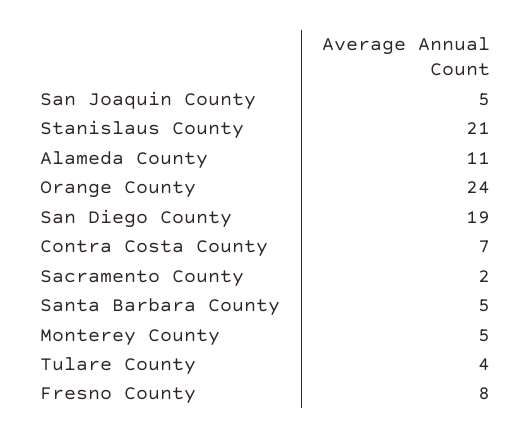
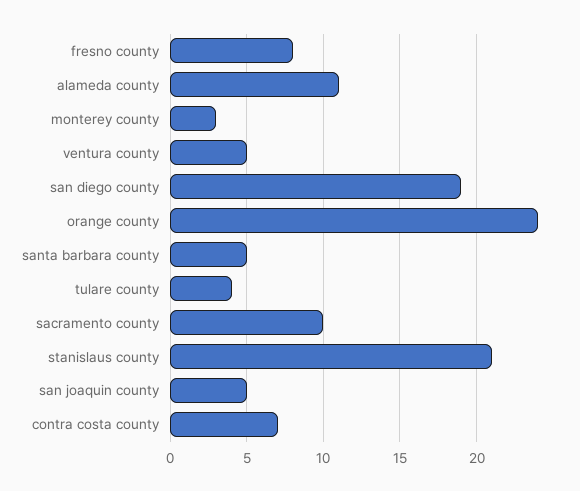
  {
    "San Joaquin County": 5,
    "Stanislaus County": 21,
    "Alameda County": 11,
    "Orange County": 24,
    "San Diego County": 19,
    "Contra Costa County": 7,
-   "Sacramento County": 2,
+   "Sacramento County": 10,
    "Santa Barbara County": 5,
-   "Monterey County": 5,
+   "Monterey County": 3,
    "Tulare County": 4,
-   "Fresno County": 8
+   "Fresno County": 8,
+   "ventura county": 5
  }

